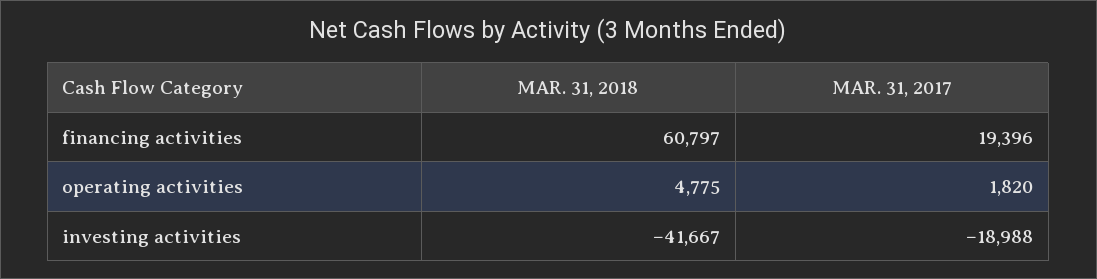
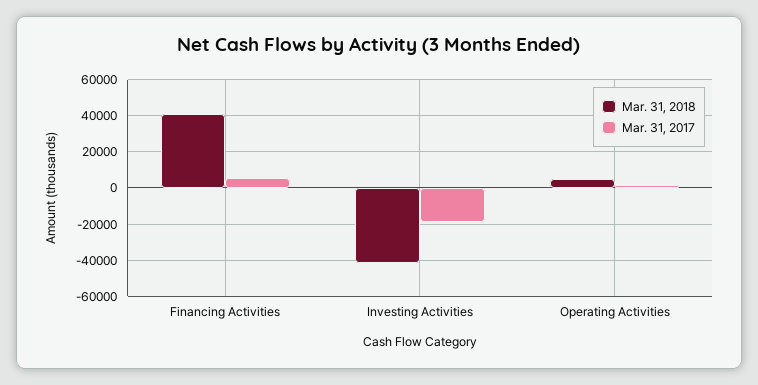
  {
    "MAR. 31, 2018": {
-     "financing activities": 60797,
+     "financing activities": 40000,
      "operating activities": 4775,
      "investing activities": -41667
    },
    "MAR. 31, 2017": {
-     "financing activities": 19396,
+     "financing activities": 5000,
      "operating activities": 1820,
      "investing activities": -18988
    }
  }

